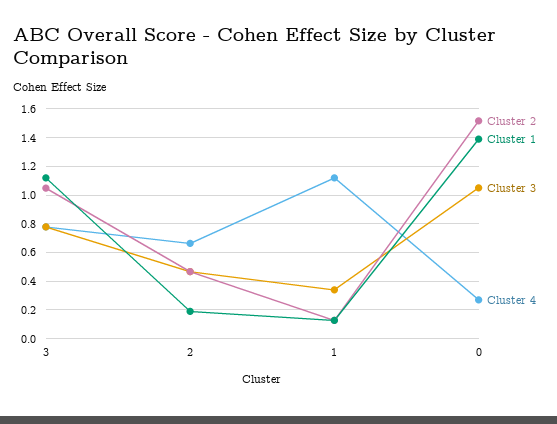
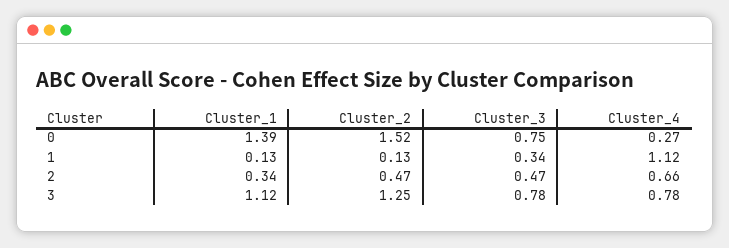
  {
    "Cluster 2": {
-     "3": 1.05,
+     "3": 1.25,
      "2": 0.47,
      "1": 0.13,
      "0": 1.52
    },
    "Cluster 1": {
      "3": 1.12,
-     "2": 0.2,
+     "2": 0.34,
      "1": 0.13,
      "0": 1.39
    },
    "Cluster 3": {
      "3": 0.78,
      "2": 0.47,
      "1": 0.34,
-     "0": 1.05
+     "0": 0.75
    },
    "Cluster 4": {
      "3": 0.78,
      "2": 0.66,
      "1": 1.12,
      "0": 0.27
    }
  }

